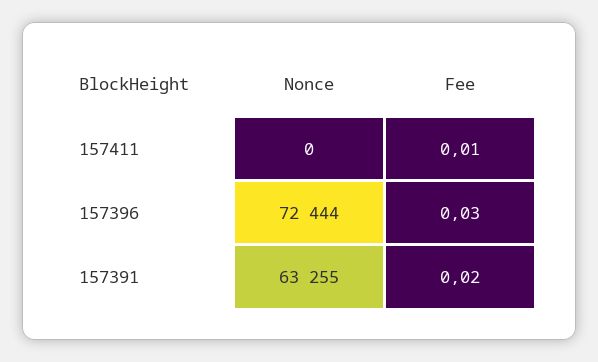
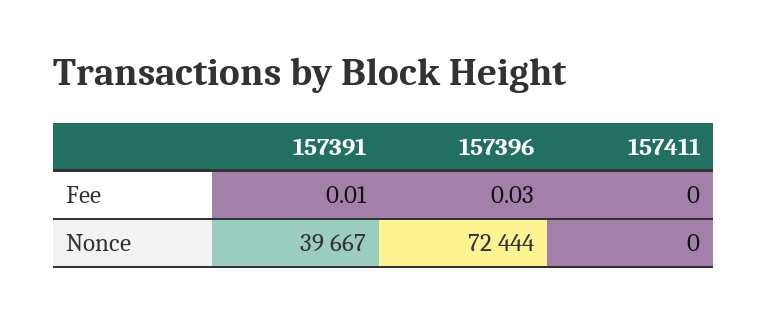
  {
    "Nonce": {
      "157411": 0,
      "157396": 72444,
-     "157391": 63255
+     "157391": 39667
    },
    "Fee": {
-     "157411": 0.01,
+     "157411": 0,
      "157396": 0.03,
-     "157391": 0.02
+     "157391": 0.01
    }
  }

